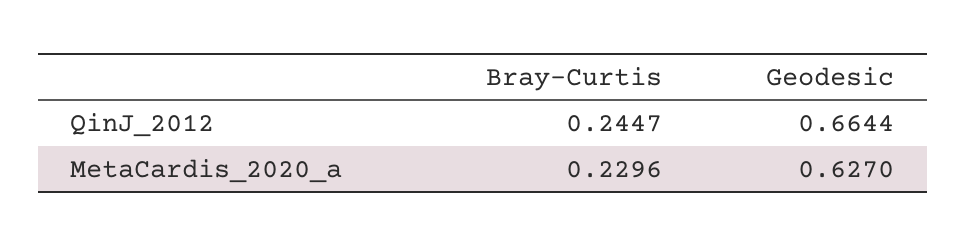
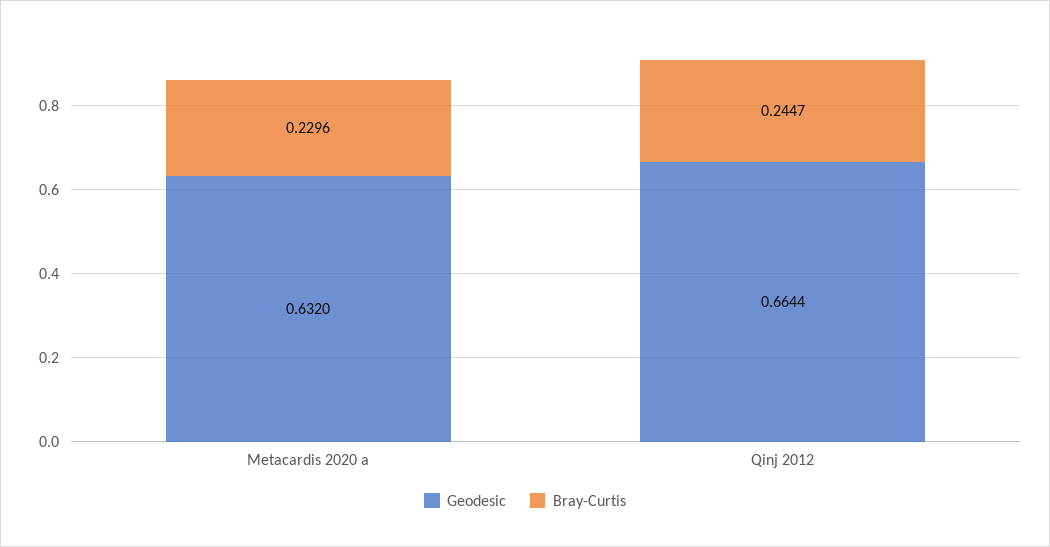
  {
    "Bray-Curtis": {
      "QinJ_2012": 0.2447,
      "MetaCardis_2020_a": 0.2296
    },
    "Geodesic": {
      "QinJ_2012": 0.6644,
-     "MetaCardis_2020_a": 0.627
+     "MetaCardis_2020_a": 0.632
    }
  }

